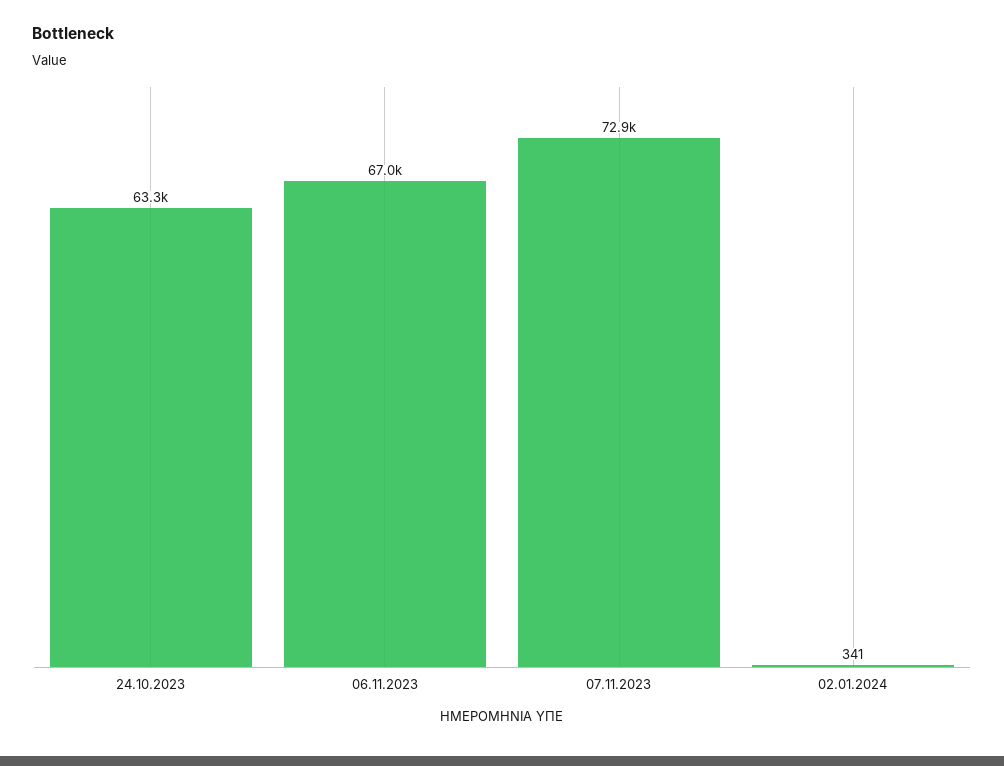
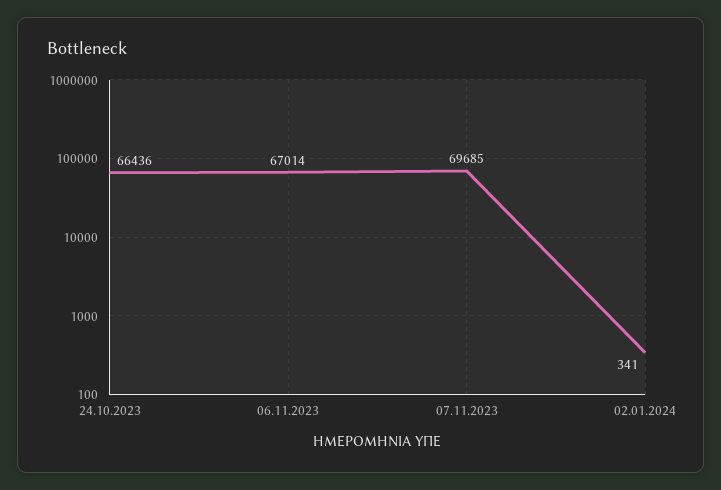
  {
-   "24.10.2023": 63300,
+   "24.10.2023": 66436,
    "06.11.2023": 67014,
-   "07.11.2023": 72900,
+   "07.11.2023": 69685,
    "02.01.2024": 341
  }

